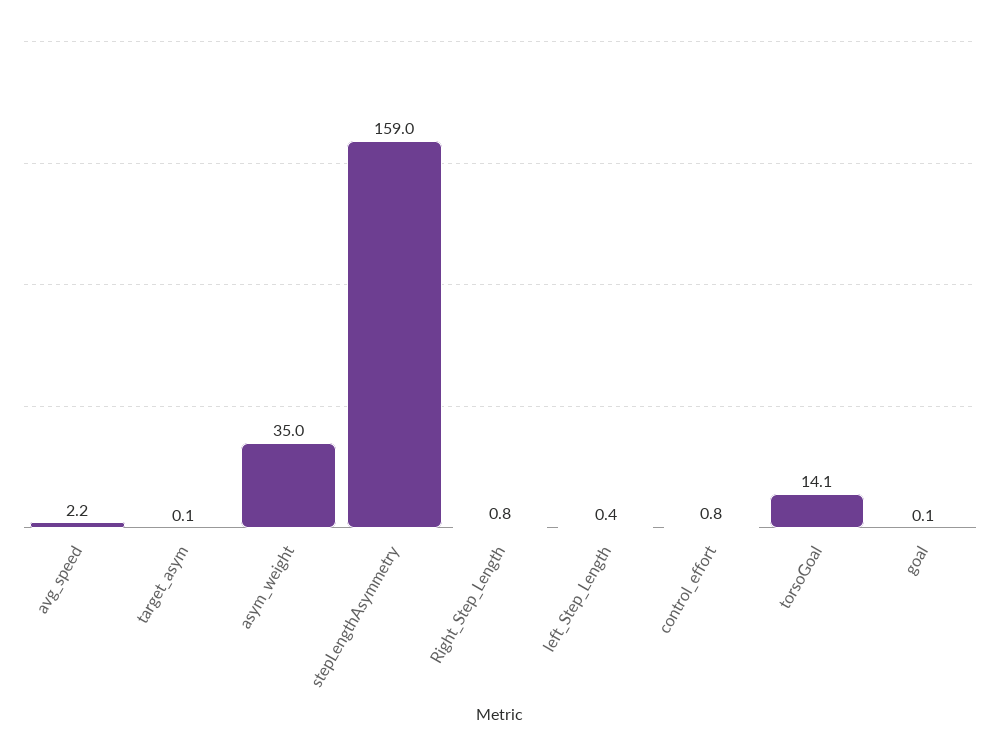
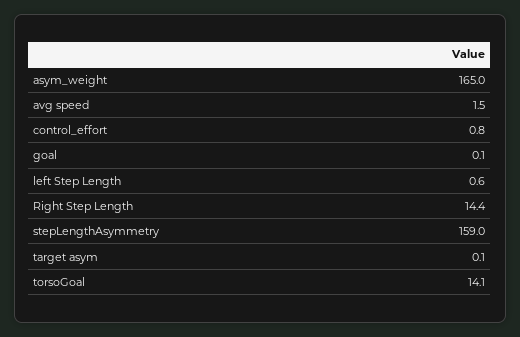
  {
-   "avg_speed": 2.2,
+   "avg_speed": 1.5,
    "target_asym": 0.1,
-   "asym_weight": 35,
+   "asym_weight": 165,
    "stepLengthAsymmetry": 159,
-   "Right_Step_Length": 0.8,
+   "Right_Step_Length": 14.4,
-   "left_Step_Length": 0.4,
+   "left_Step_Length": 0.6,
    "control_effort": 0.8,
    "torsoGoal": 14.1,
    "goal": 0.1
  }

